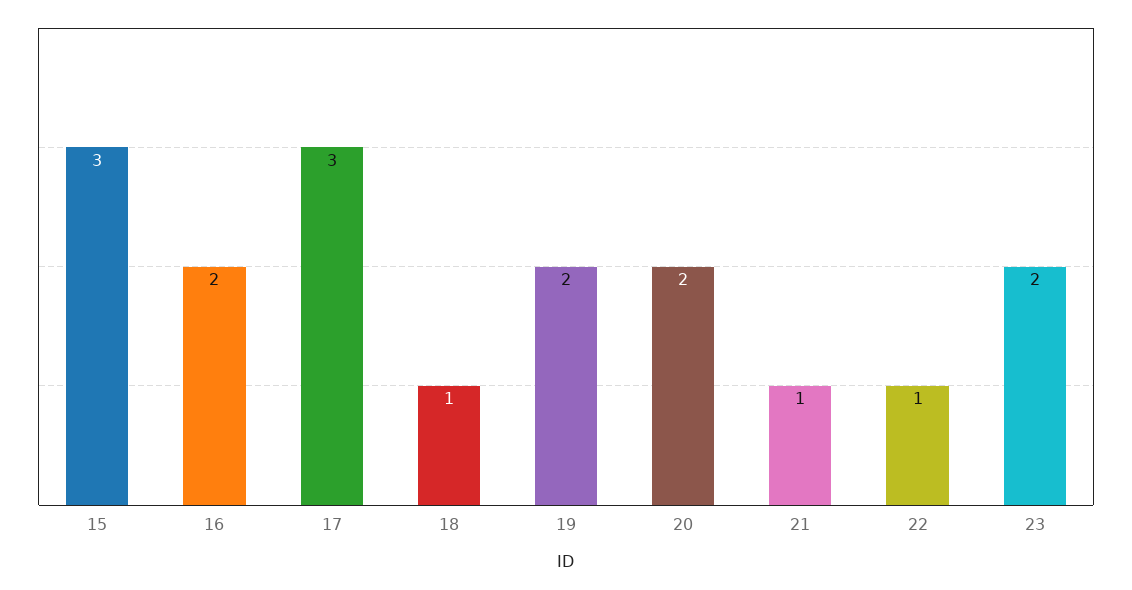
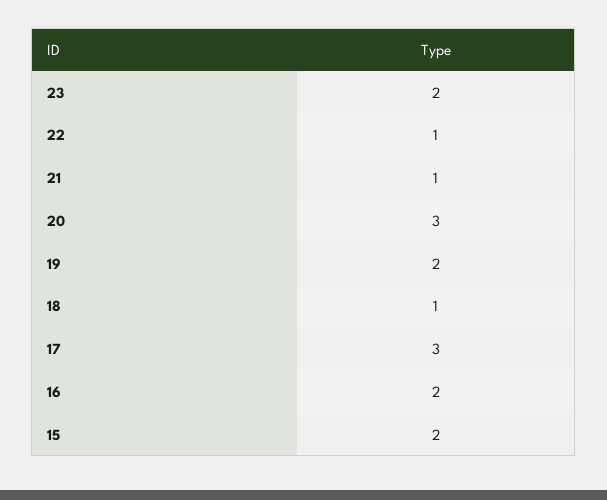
  {
-   "15": 3,
+   "15": 2,
    "16": 2,
    "17": 3,
    "18": 1,
    "19": 2,
-   "20": 2,
+   "20": 3,
    "21": 1,
    "22": 1,
    "23": 2
  }

